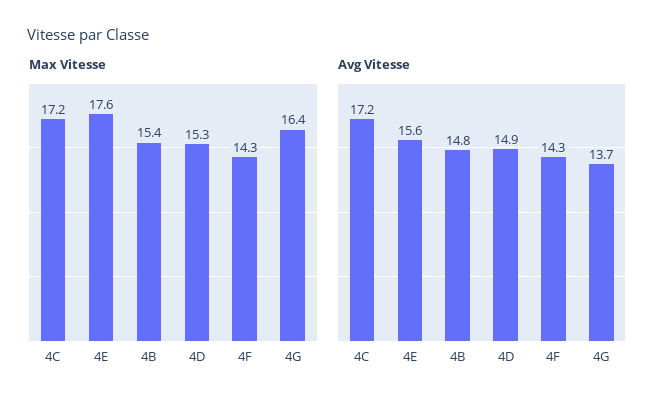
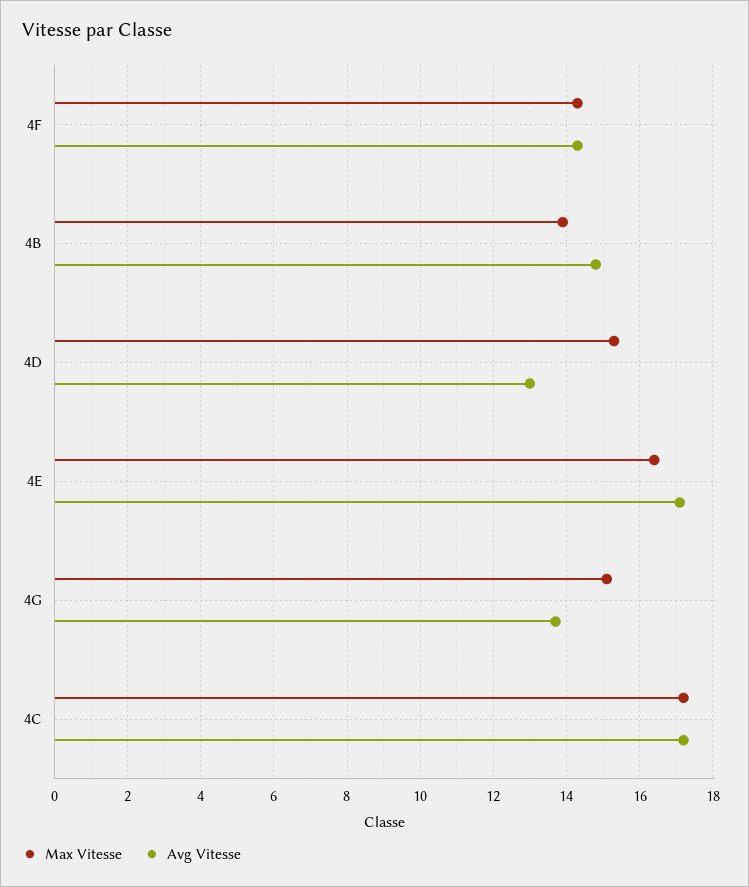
  {
    "Max Vitesse": {
      "4C": 17.2,
-     "4E": 17.6,
+     "4E": 16.5,
-     "4B": 15.4,
+     "4B": 14,
      "4D": 15.3,
      "4F": 14.3,
-     "4G": 16.4
+     "4G": 15
    },
    "Avg Vitesse": {
      "4C": 17.2,
-     "4E": 15.6,
+     "4E": 17,
      "4B": 14.8,
-     "4D": 14.9,
+     "4D": 13,
      "4F": 14.3,
      "4G": 13.7
    }
  }

